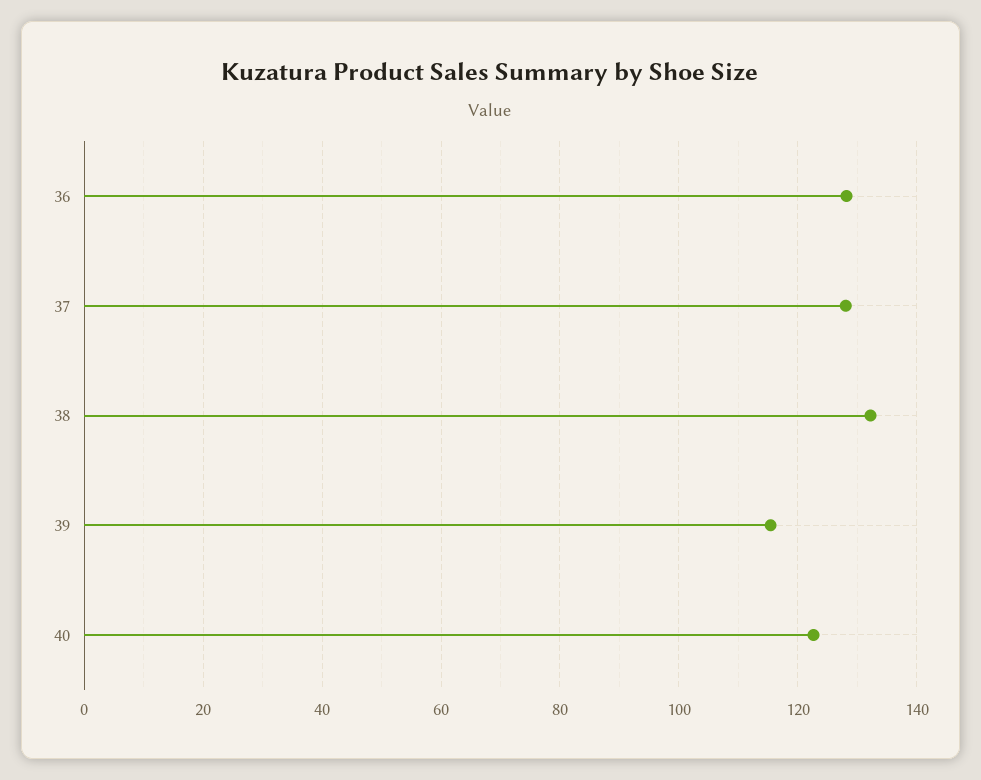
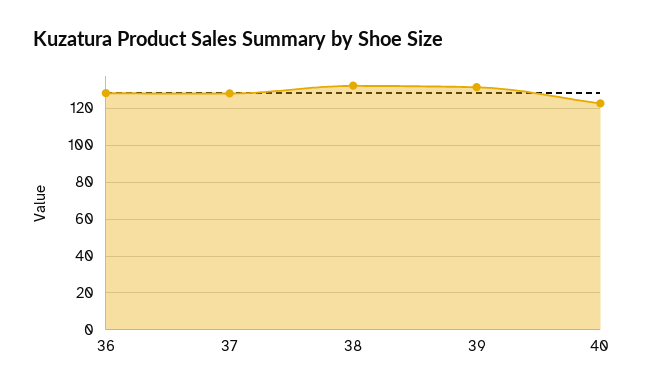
  {
    "36": 128,
    "37": 128,
    "38": 132,
-   "39": 116,
+   "39": 130,
    "40": 122
  }

